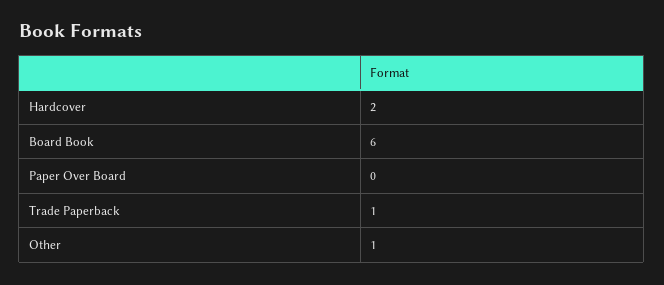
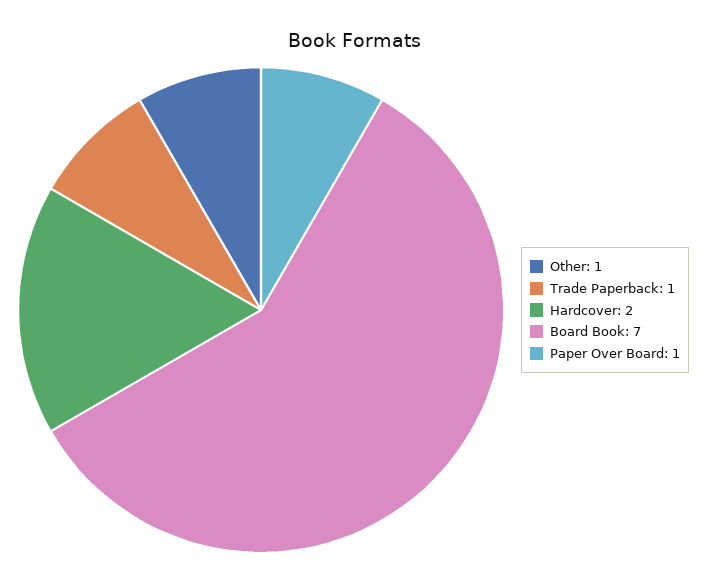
  {
    "Hardcover": 2,
-   "Board Book": 6,
+   "Board Book": 7,
-   "Paper Over Board": 0,
+   "Paper Over Board": 1,
    "Trade Paperback": 1,
    "Other": 1
  }

